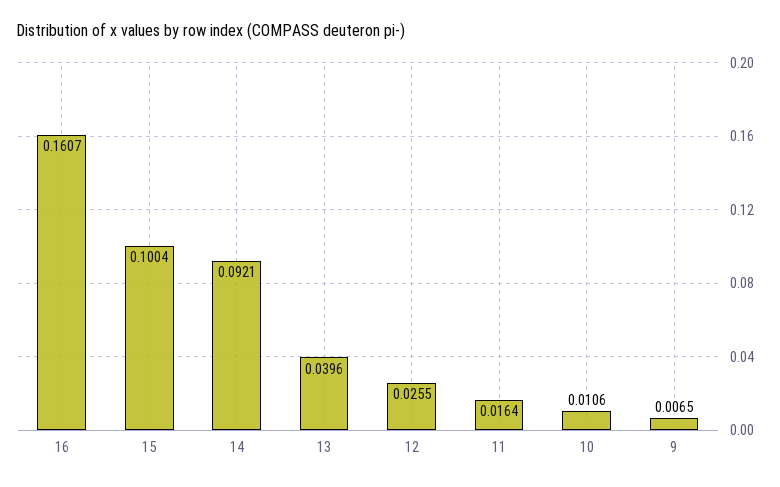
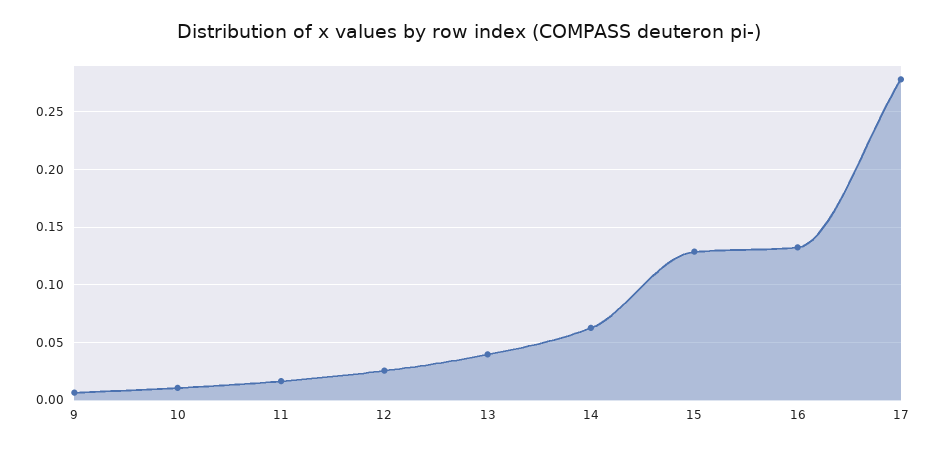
  {
-   "16": 0.1607,
+   "16": 0.13,
-   "15": 0.1004,
+   "15": 0.13,
-   "14": 0.0921,
+   "14": 0.06,
    "13": 0.0396,
    "12": 0.0255,
    "11": 0.0164,
    "10": 0.0106,
-   "9": 0.0065
+   "9": 0.0065,
+   "17": 0.28
  }

